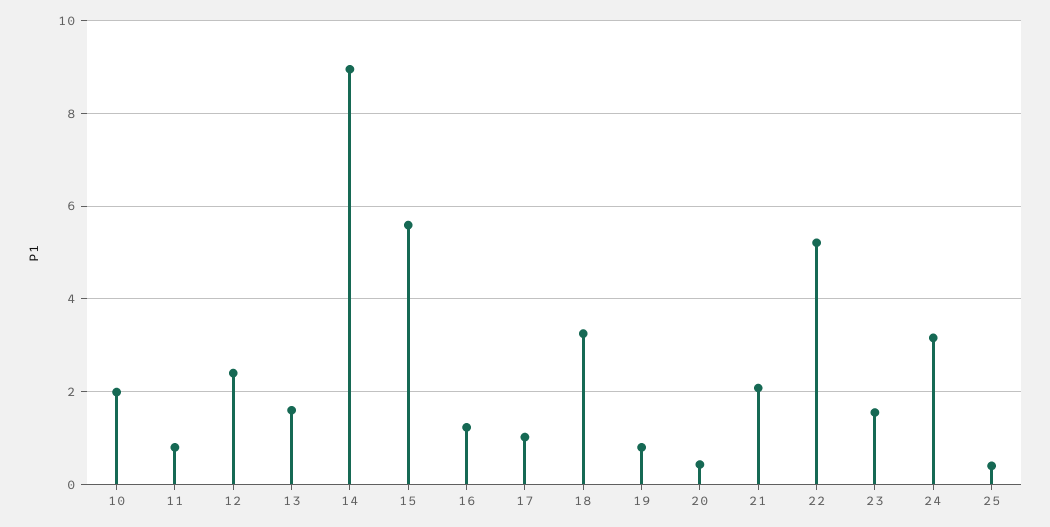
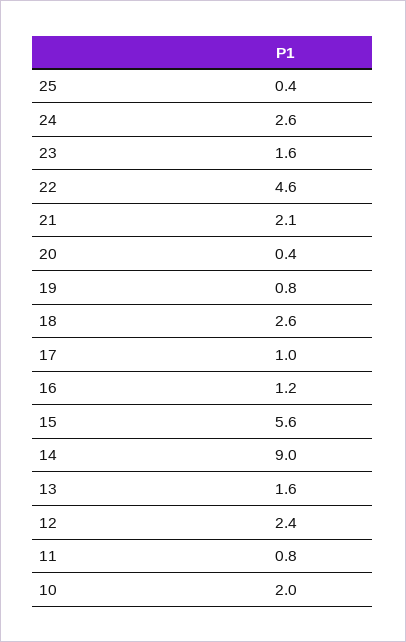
  {
    "10": 2,
    "11": 0.8,
    "12": 2.4,
    "13": 1.6,
    "14": 9,
    "15": 5.6,
    "16": 1.2,
    "17": 1,
-   "18": 3.2,
+   "18": 2.6,
    "19": 0.8,
    "20": 0.4,
    "21": 2.1,
-   "22": 5.2,
+   "22": 4.6,
    "23": 1.6,
-   "24": 3.2,
+   "24": 2.6,
    "25": 0.4
  }

